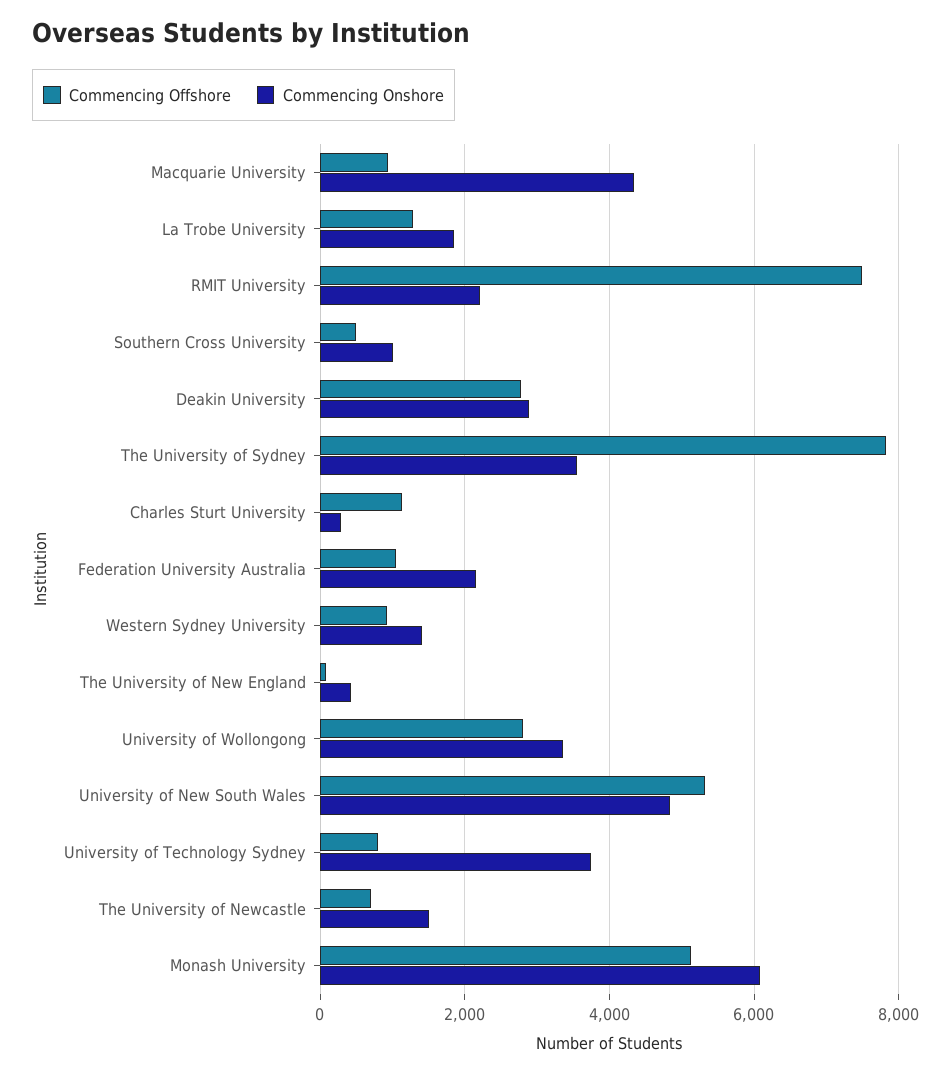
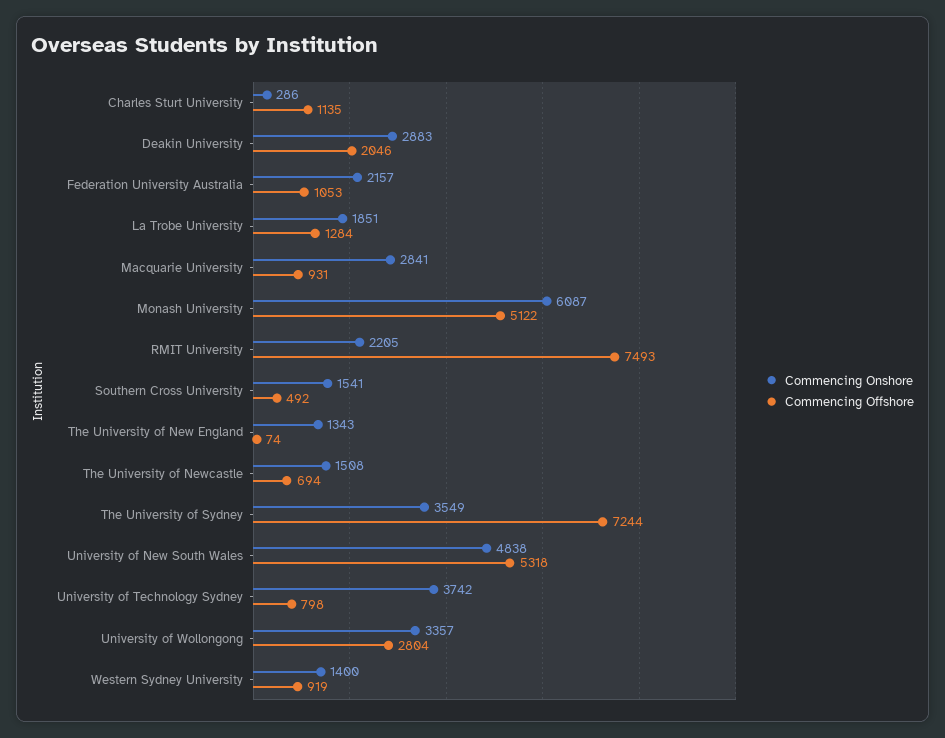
  {
    "Commencing Offshore": {
      "Macquarie University": 931,
      "La Trobe University": 1284,
      "RMIT University": 7493,
      "Southern Cross University": 492,
-     "Deakin University": 2800,
+     "Deakin University": 2046,
-     "The University of Sydney": 7800,
+     "The University of Sydney": 7244,
      "Charles Sturt University": 1135,
      "Federation University Australia": 1053,
      "Western Sydney University": 919,
      "The University of New England": 74,
      "University of Wollongong": 2804,
      "University of New South Wales": 5318,
      "University of Technology Sydney": 798,
      "The University of Newcastle": 694,
      "Monash University": 5122
    },
    "Commencing Onshore": {
-     "Macquarie University": 4400,
+     "Macquarie University": 2841,
      "La Trobe University": 1851,
      "RMIT University": 2205,
-     "Southern Cross University": 1000,
+     "Southern Cross University": 1541,
      "Deakin University": 2883,
      "The University of Sydney": 3549,
      "Charles Sturt University": 286,
      "Federation University Australia": 2157,
      "Western Sydney University": 1400,
-     "The University of New England": 400,
+     "The University of New England": 1343,
      "University of Wollongong": 3357,
      "University of New South Wales": 4838,
      "University of Technology Sydney": 3742,
      "The University of Newcastle": 1508,
      "Monash University": 6087
    }
  }

